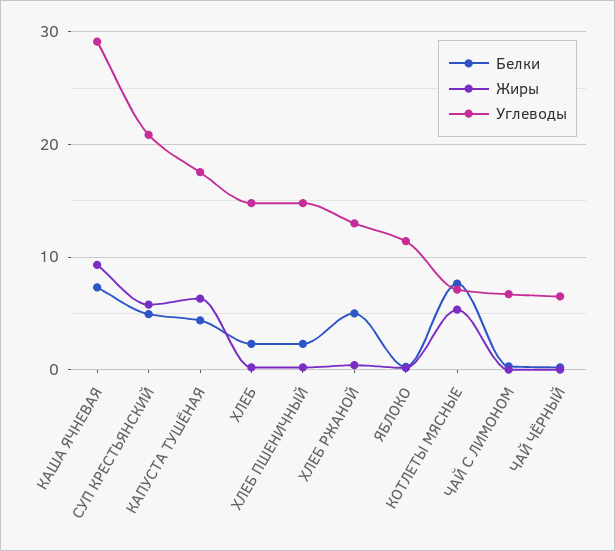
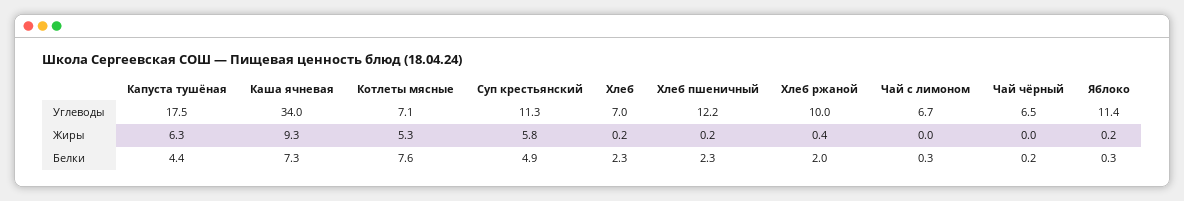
  {
    "Белки": {
      "КАША ЯЧНЕВАЯ": 7.3,
      "СУП КРЕСТЬЯНСКИЙ": 4.9,
      "КАПУСТА ТУШЁНАЯ": 4.4,
      "ХЛЕБ": 2.3,
      "ХЛЕБ ПШЕНИЧНЫЙ": 2.3,
-     "ХЛЕБ РЖАНОЙ": 5,
+     "ХЛЕБ РЖАНОЙ": 2,
      "ЯБЛОКО": 0.3,
      "КОТЛЕТЫ МЯСНЫЕ": 7.6,
      "ЧАЙ С ЛИМОНОМ": 0.3,
      "ЧАЙ ЧЁРНЫЙ": 0.2
    },
    "Жиры": {
      "КАША ЯЧНЕВАЯ": 9.3,
      "СУП КРЕСТЬЯНСКИЙ": 5.8,
      "КАПУСТА ТУШЁНАЯ": 6.3,
      "ХЛЕБ": 0.2,
      "ХЛЕБ ПШЕНИЧНЫЙ": 0.2,
      "ХЛЕБ РЖАНОЙ": 0.4,
      "ЯБЛОКО": 0.2,
      "КОТЛЕТЫ МЯСНЫЕ": 5.3,
      "ЧАЙ С ЛИМОНОМ": 0,
      "ЧАЙ ЧЁРНЫЙ": 0
    },
    "Углеводы": {
-     "КАША ЯЧНЕВАЯ": 29,
+     "КАША ЯЧНЕВАЯ": 34,
-     "СУП КРЕСТЬЯНСКИЙ": 21,
+     "СУП КРЕСТЬЯНСКИЙ": 11.3,
      "КАПУСТА ТУШЁНАЯ": 17.5,
-     "ХЛЕБ": 15,
+     "ХЛЕБ": 7,
-     "ХЛЕБ ПШЕНИЧНЫЙ": 15,
+     "ХЛЕБ ПШЕНИЧНЫЙ": 12.2,
-     "ХЛЕБ РЖАНОЙ": 13,
+     "ХЛЕБ РЖАНОЙ": 10,
      "ЯБЛОКО": 11.4,
      "КОТЛЕТЫ МЯСНЫЕ": 7.1,
      "ЧАЙ С ЛИМОНОМ": 6.7,
      "ЧАЙ ЧЁРНЫЙ": 6.5
    }
  }

